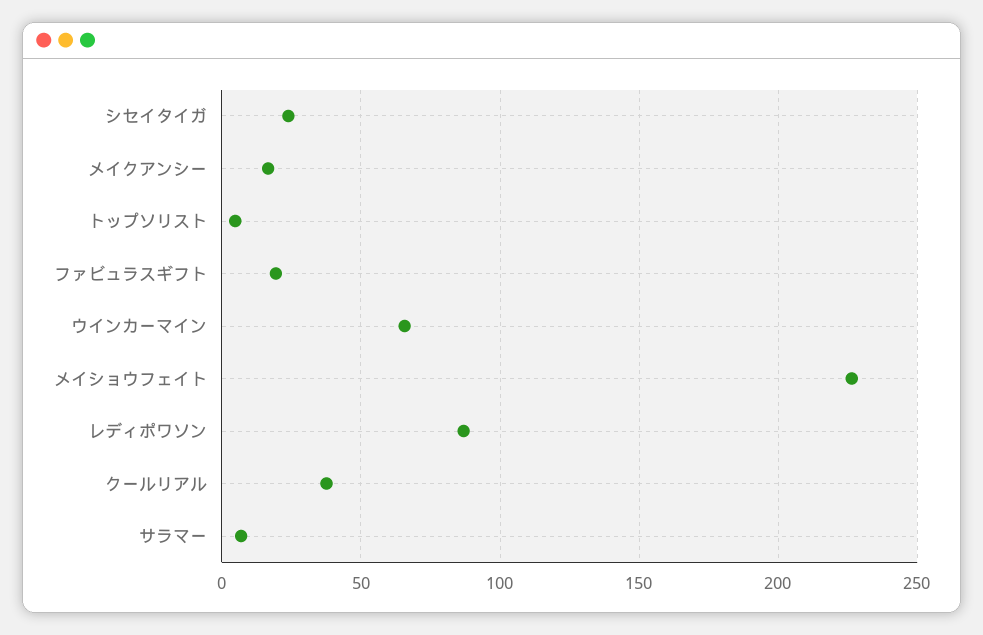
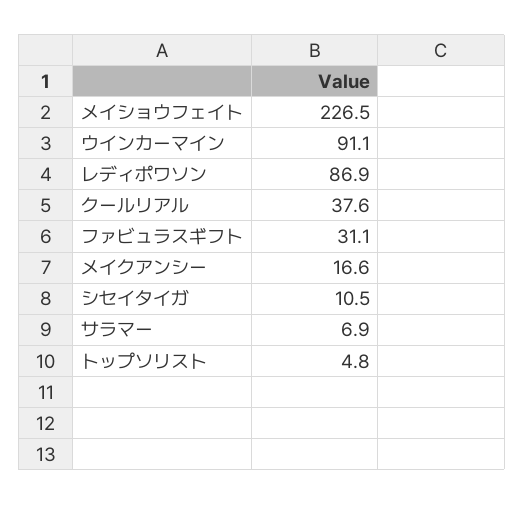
  {
-   "シセイタイガ": 25,
+   "シセイタイガ": 10.5,
    "メイクアンシー": 16.6,
    "トップソリスト": 4.8,
-   "ファビュラスギフト": 20,
+   "ファビュラスギフト": 31.1,
-   "ウインカーマイン": 65,
+   "ウインカーマイン": 91.1,
    "メイショウフェイト": 226.5,
    "レディポワソン": 86.9,
    "クールリアル": 37.6,
    "サラマー": 6.9
  }

